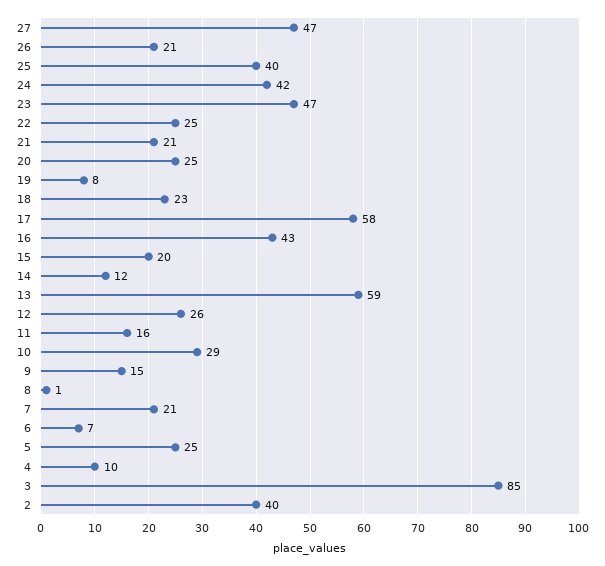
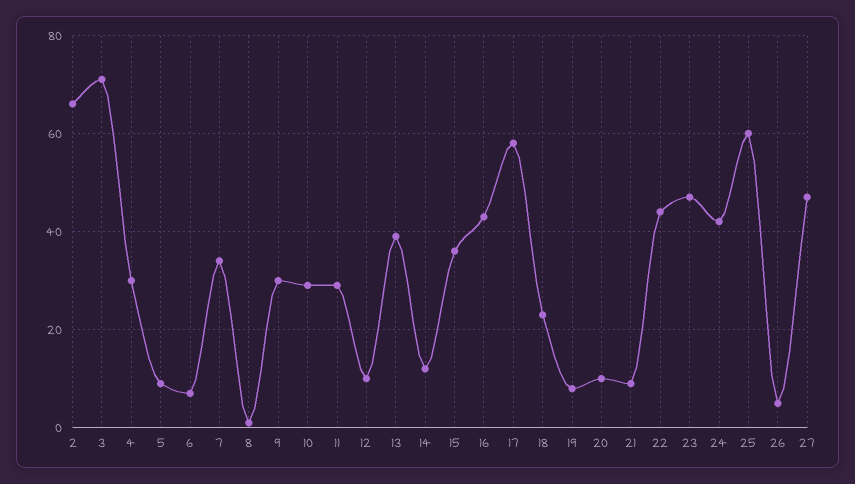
  {
    "27": 47,
-   "26": 21,
+   "26": 5,
-   "25": 40,
+   "25": 60,
    "24": 42,
    "23": 47,
-   "22": 25,
+   "22": 45,
-   "21": 21,
+   "21": 10,
-   "20": 25,
+   "20": 10,
    "19": 8,
    "18": 23,
    "17": 58,
    "16": 43,
-   "15": 20,
+   "15": 35,
    "14": 12,
-   "13": 59,
+   "13": 40,
-   "12": 26,
+   "12": 10,
-   "11": 16,
+   "11": 30,
    "10": 29,
-   "9": 15,
+   "9": 30,
    "8": 1,
-   "7": 21,
+   "7": 35,
    "6": 7,
-   "5": 25,
+   "5": 10,
-   "4": 10,
+   "4": 30,
-   "3": 85,
+   "3": 70,
-   "2": 40
+   "2": 65
  }

